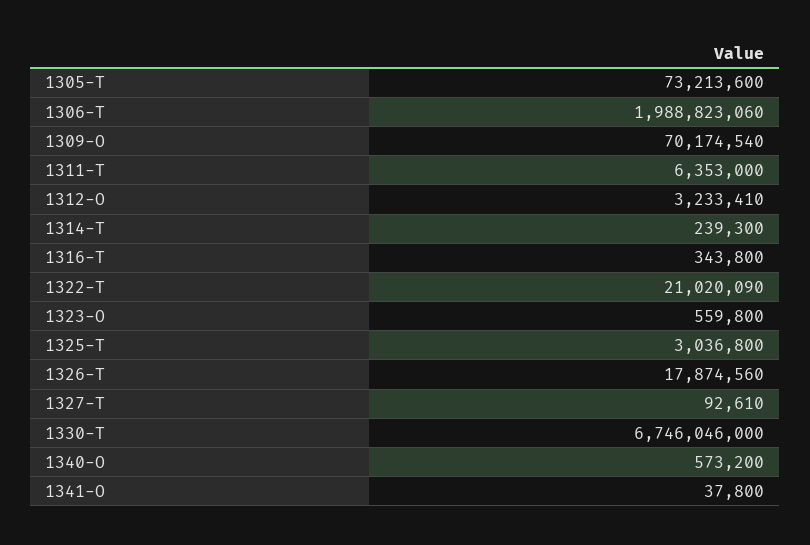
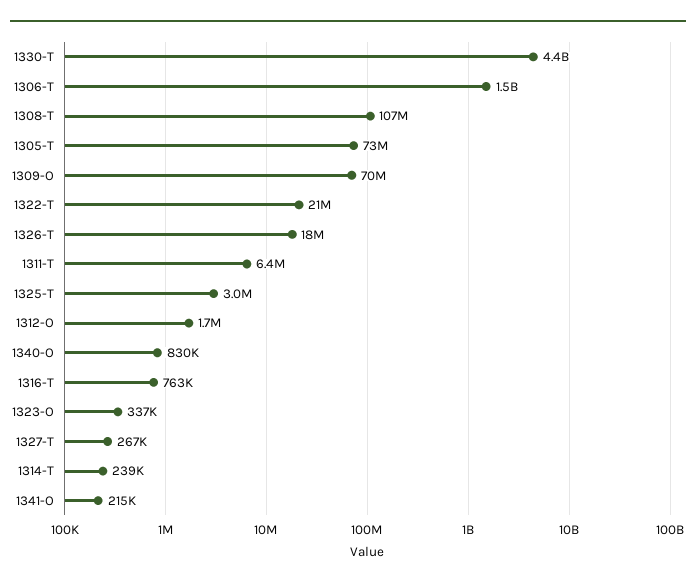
  {
    "1305-T": 73213600,
-   "1306-T": 1988823060,
+   "1306-T": 1500000000,
    "1309-O": 70174540,
    "1311-T": 6353000,
-   "1312-O": 3233410,
+   "1312-O": 1700000,
    "1314-T": 239300,
-   "1316-T": 343800,
+   "1316-T": 763000,
    "1322-T": 21020090,
-   "1323-O": 559800,
+   "1323-O": 337000,
    "1325-T": 3036800,
    "1326-T": 17874560,
-   "1327-T": 92610,
+   "1327-T": 267000,
-   "1330-T": 6746046000,
+   "1330-T": 4400000000,
-   "1340-O": 573200,
+   "1340-O": 830000,
-   "1341-O": 37800
+   "1341-O": 215000,
+   "1308-T": 107000000
  }

